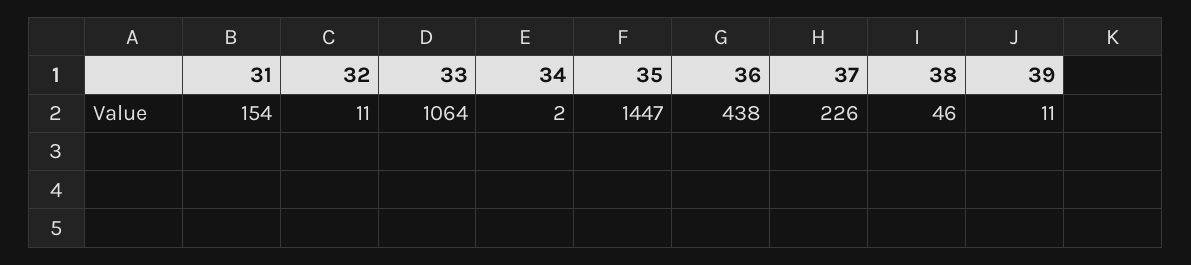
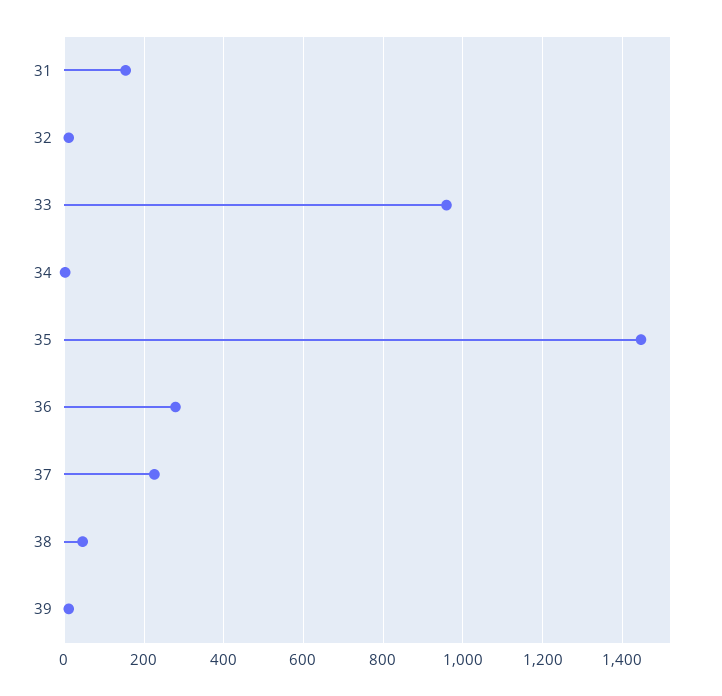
  {
    "31": 154,
    "32": 11,
-   "33": 1064,
+   "33": 960,
    "34": 2,
    "35": 1447,
-   "36": 438,
+   "36": 280,
    "37": 226,
    "38": 46,
    "39": 11
  }

